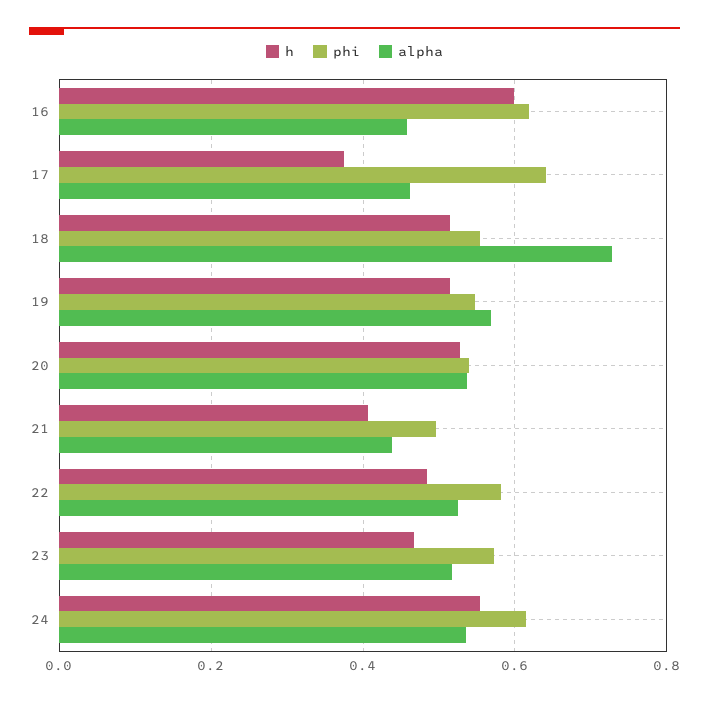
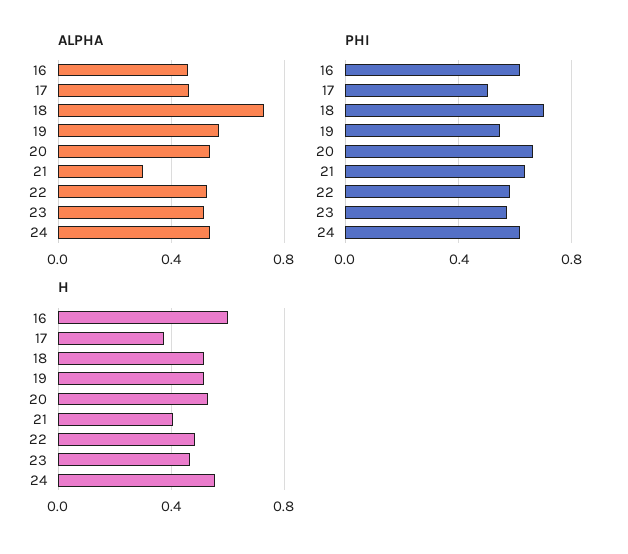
  {
    "h": {
      "16": 0.6,
      "17": 0.38,
      "18": 0.52,
      "19": 0.52,
      "20": 0.52,
      "21": 0.4,
      "22": 0.48,
      "23": 0.46,
      "24": 0.56
    },
    "phi": {
      "16": 0.62,
-     "17": 0.64,
+     "17": 0.5,
-     "18": 0.56,
+     "18": 0.7,
      "19": 0.54,
-     "20": 0.54,
+     "20": 0.65,
-     "21": 0.5,
+     "21": 0.65,
      "22": 0.58,
      "23": 0.58,
      "24": 0.62
    },
    "alpha": {
      "16": 0.46,
      "17": 0.46,
      "18": 0.72,
      "19": 0.56,
      "20": 0.54,
-     "21": 0.44,
+     "21": 0.3,
      "22": 0.52,
      "23": 0.52,
      "24": 0.54
    }
  }

